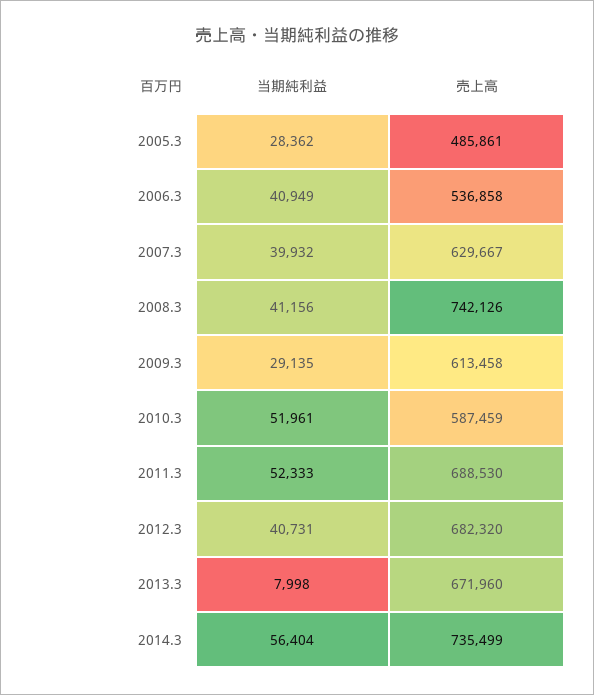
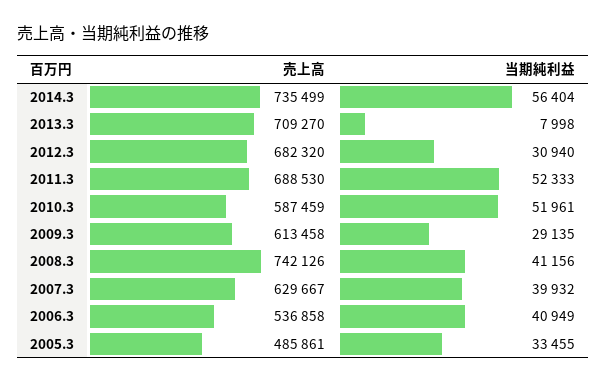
  {
    "当期純利益": {
-     "2005.3": 28362,
+     "2005.3": 33455,
      "2006.3": 40949,
      "2007.3": 39932,
      "2008.3": 41156,
      "2009.3": 29135,
      "2010.3": 51961,
      "2011.3": 52333,
-     "2012.3": 40731,
+     "2012.3": 30940,
      "2013.3": 7998,
      "2014.3": 56404
    },
    "売上高": {
      "2005.3": 485861,
      "2006.3": 536858,
      "2007.3": 629667,
      "2008.3": 742126,
      "2009.3": 613458,
      "2010.3": 587459,
      "2011.3": 688530,
      "2012.3": 682320,
-     "2013.3": 671960,
+     "2013.3": 709270,
      "2014.3": 735499
    }
  }

